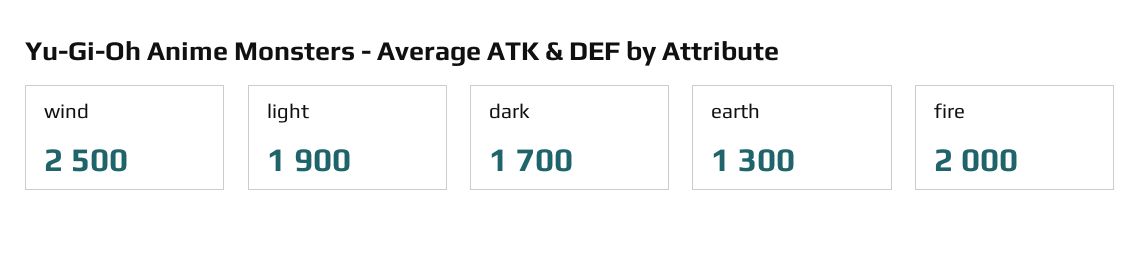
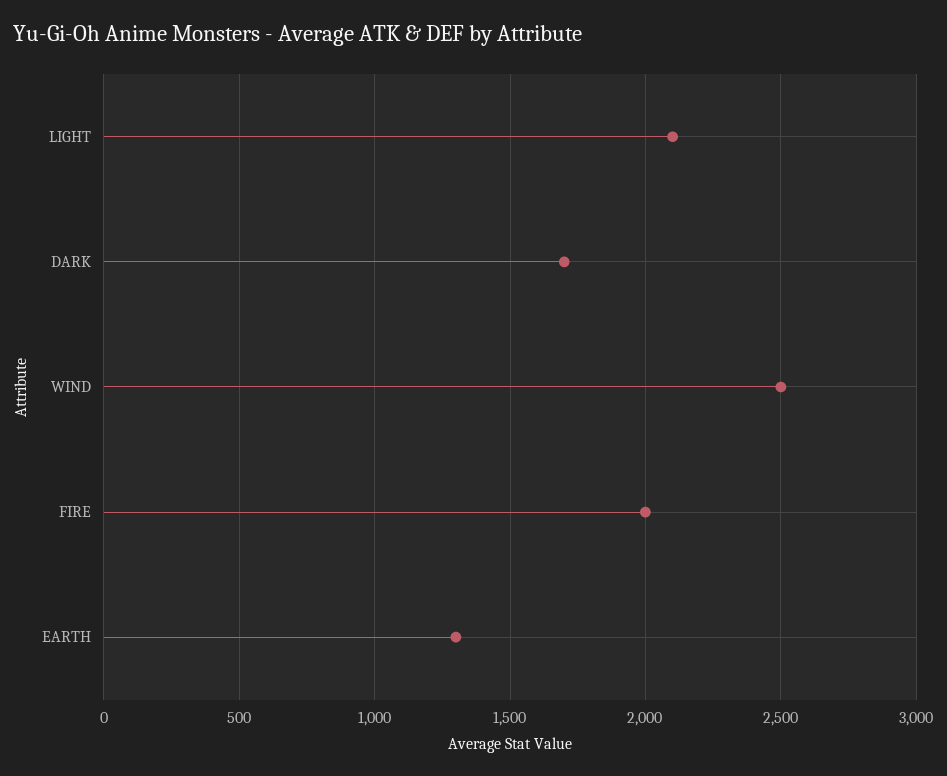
  {
    "wind": 2500,
-   "light": 1900,
+   "light": 2100,
    "dark": 1700,
    "earth": 1300,
    "fire": 2000
  }

